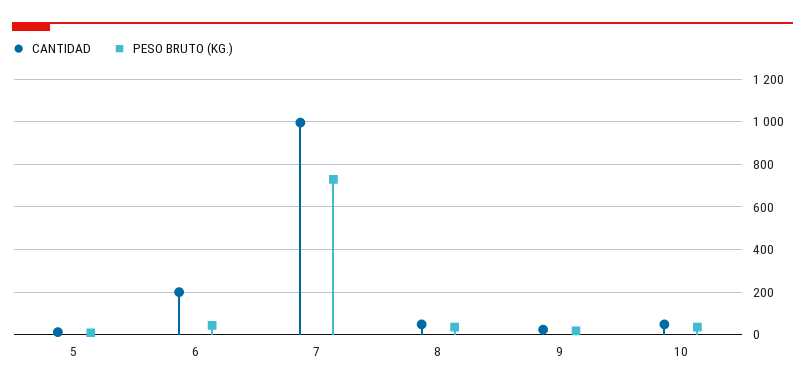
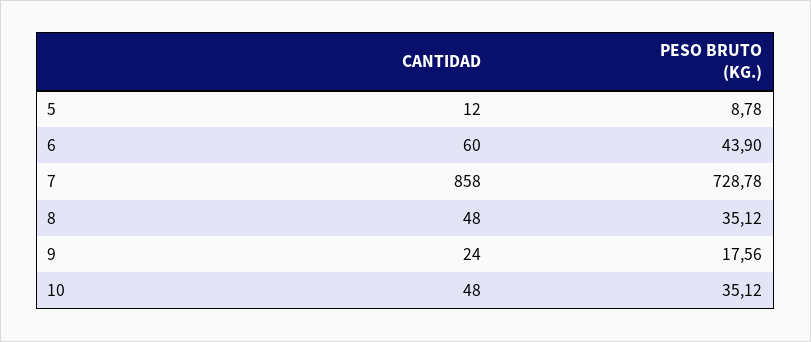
  {
    "CANTIDAD": {
      "5": 12,
-     "6": 200,
+     "6": 60,
-     "7": 1000,
+     "7": 858,
      "8": 48,
      "9": 24,
      "10": 48
    },
    "PESO BRUTO (KG.)": {
      "5": 8.78,
      "6": 43.9,
      "7": 728.78,
      "8": 35.12,
      "9": 17.56,
      "10": 35.12
    }
  }

